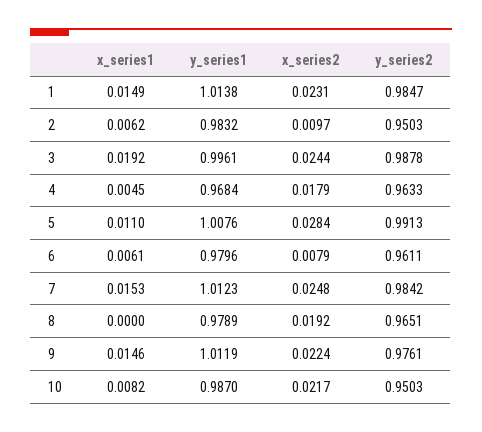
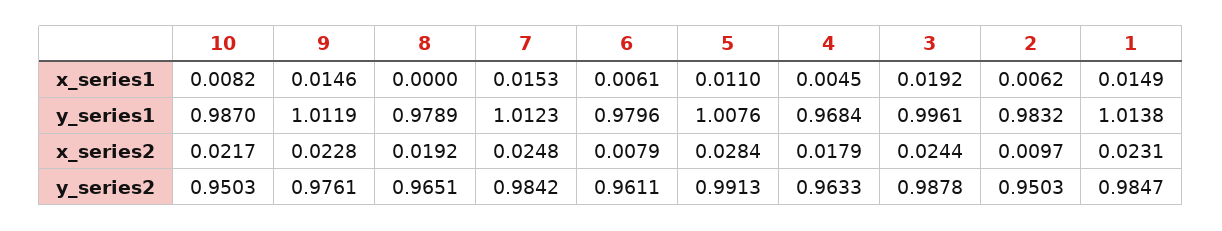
  {
    "x_series1": {
      "1": 0.0149,
      "2": 0.0062,
      "3": 0.0192,
      "4": 0.0045,
      "5": 0.011,
      "6": 0.0061,
      "7": 0.0153,
      "8": 0,
      "9": 0.0146,
      "10": 0.0082
    },
    "y_series1": {
      "1": 1.0138,
      "2": 0.9832,
      "3": 0.9961,
      "4": 0.9684,
      "5": 1.0076,
      "6": 0.9796,
      "7": 1.0123,
      "8": 0.9789,
      "9": 1.0119,
      "10": 0.987
    },
    "x_series2": {
      "1": 0.0231,
      "2": 0.0097,
      "3": 0.0244,
      "4": 0.0179,
      "5": 0.0284,
      "6": 0.0079,
      "7": 0.0248,
      "8": 0.0192,
-     "9": 0.0224,
+     "9": 0.0228,
      "10": 0.0217
    },
    "y_series2": {
      "1": 0.9847,
      "2": 0.9503,
      "3": 0.9878,
      "4": 0.9633,
      "5": 0.9913,
      "6": 0.9611,
      "7": 0.9842,
      "8": 0.9651,
      "9": 0.9761,
      "10": 0.9503
    }
  }

